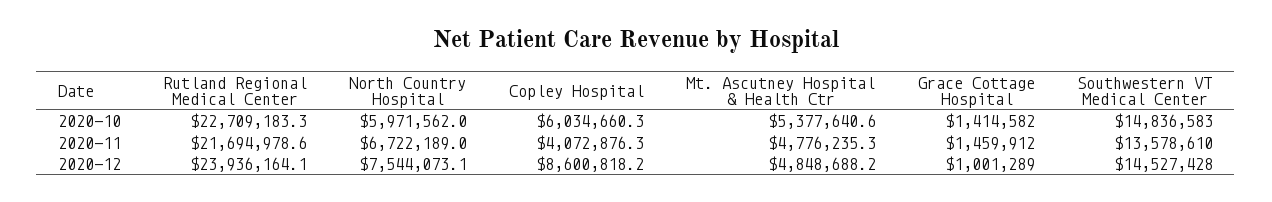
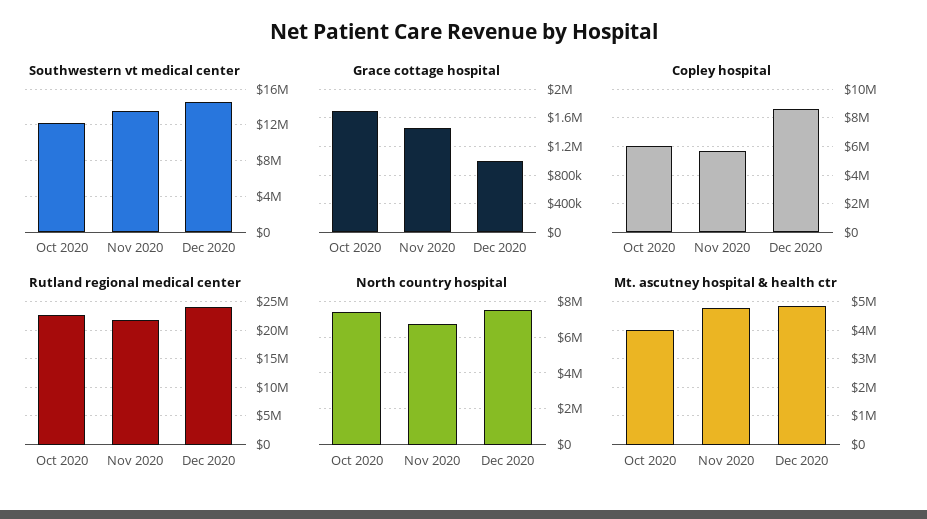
  {
    "Rutland Regional Medical Center": {
      "2020-10": 22709183.3,
      "2020-11": 21694978.6,
      "2020-12": 23936164.1
    },
    "North Country Hospital": {
-     "2020-10": 5971562,
+     "2020-10": 7500000,
      "2020-11": 6722189,
      "2020-12": 7544073.1
    },
    "Copley Hospital": {
      "2020-10": 6034660.3,
-     "2020-11": 4072876.3,
+     "2020-11": 5500000,
      "2020-12": 8600818.2
    },
    "Mt. Ascutney Hospital & Health Ctr": {
-     "2020-10": 5377640.6,
+     "2020-10": 4000000,
      "2020-11": 4776235.3,
      "2020-12": 4848688.2
    },
    "Grace Cottage Hospital": {
-     "2020-10": 1414582,
+     "2020-10": 1700000,
      "2020-11": 1459912,
      "2020-12": 1001289
    },
    "Southwestern VT Medical Center": {
-     "2020-10": 14836583,
+     "2020-10": 12000000,
      "2020-11": 13578610,
      "2020-12": 14527428
    }
  }

